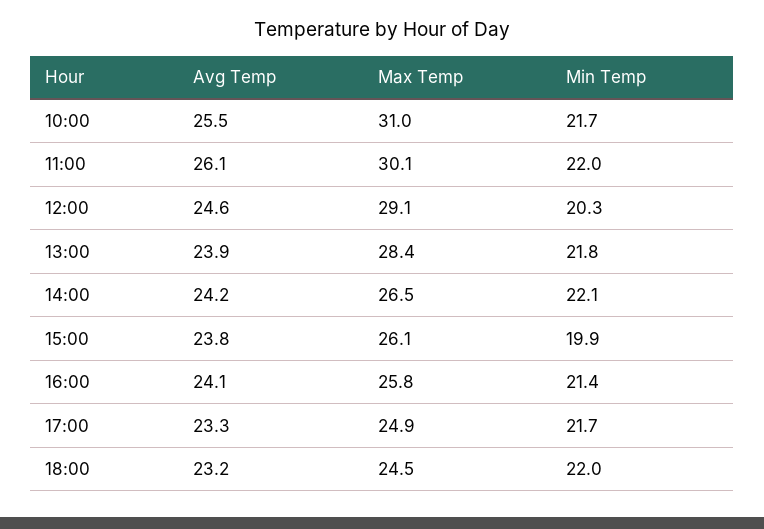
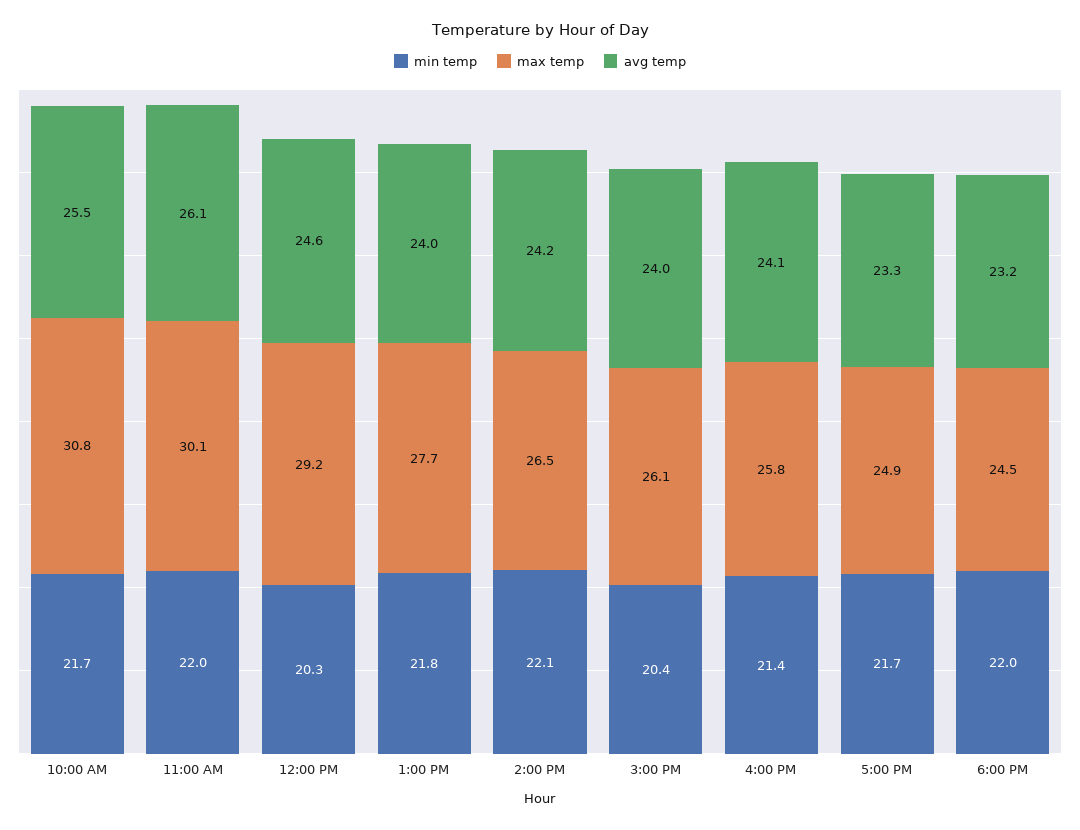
  {
    "Avg Temp": {
      "10:00": 25.5,
      "11:00": 26.1,
      "12:00": 24.6,
-     "13:00": 23.9,
+     "13:00": 24,
      "14:00": 24.2,
-     "15:00": 23.8,
+     "15:00": 24,
      "16:00": 24.1,
      "17:00": 23.3,
      "18:00": 23.2
    },
    "Max Temp": {
-     "10:00": 31,
+     "10:00": 30.8,
      "11:00": 30.1,
-     "12:00": 29.1,
+     "12:00": 29.2,
-     "13:00": 28.4,
+     "13:00": 27.7,
      "14:00": 26.5,
      "15:00": 26.1,
      "16:00": 25.8,
      "17:00": 24.9,
      "18:00": 24.5
    },
    "Min Temp": {
      "10:00": 21.7,
      "11:00": 22,
      "12:00": 20.3,
      "13:00": 21.8,
      "14:00": 22.1,
-     "15:00": 19.9,
+     "15:00": 20.4,
      "16:00": 21.4,
      "17:00": 21.7,
      "18:00": 22
    }
  }

